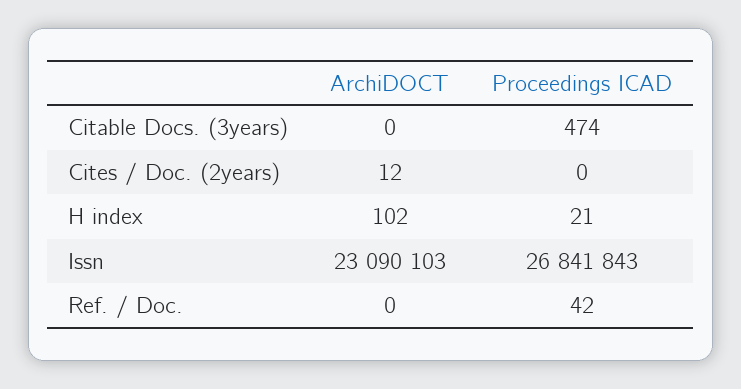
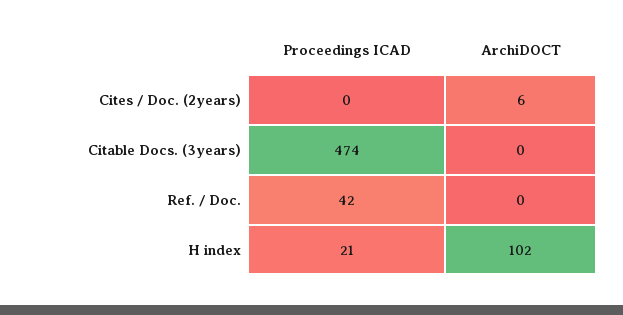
  {
    "ArchiDOCT": {
      "Citable Docs. (3years)": 0,
-     "Cites / Doc. (2years)": 12,
+     "Cites / Doc. (2years)": 6,
      "H index": 102,
-     "Issn": 23090103,
      "Ref. / Doc.": 0
    },
    "Proceedings ICAD": {
      "Citable Docs. (3years)": 474,
      "Cites / Doc. (2years)": 0,
      "H index": 21,
-     "Issn": 26841843,
      "Ref. / Doc.": 42
    }
  }

